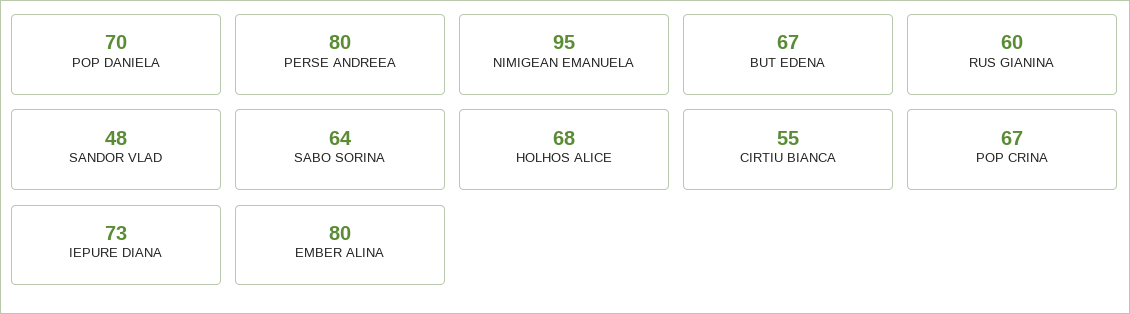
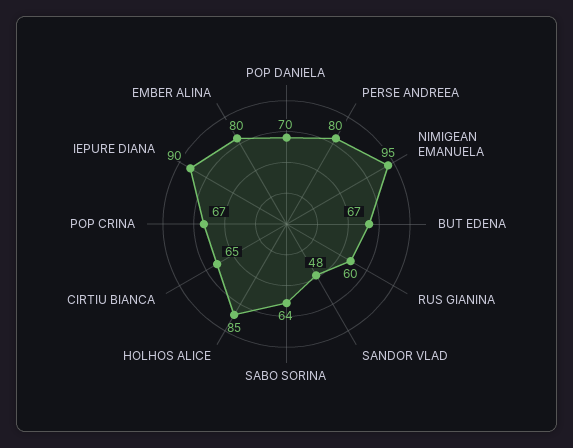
  {
    "POP DANIELA": 70,
    "PERSE ANDREEA": 80,
    "NIMIGEAN EMANUELA": 95,
    "BUT EDENA": 67,
    "RUS GIANINA": 60,
    "SANDOR VLAD": 48,
    "SABO SORINA": 64,
-   "HOLHOS ALICE": 68,
+   "HOLHOS ALICE": 85,
-   "CIRTIU BIANCA": 55,
+   "CIRTIU BIANCA": 65,
    "POP CRINA": 67,
-   "IEPURE DIANA": 73,
+   "IEPURE DIANA": 90,
    "EMBER ALINA": 80
  }

